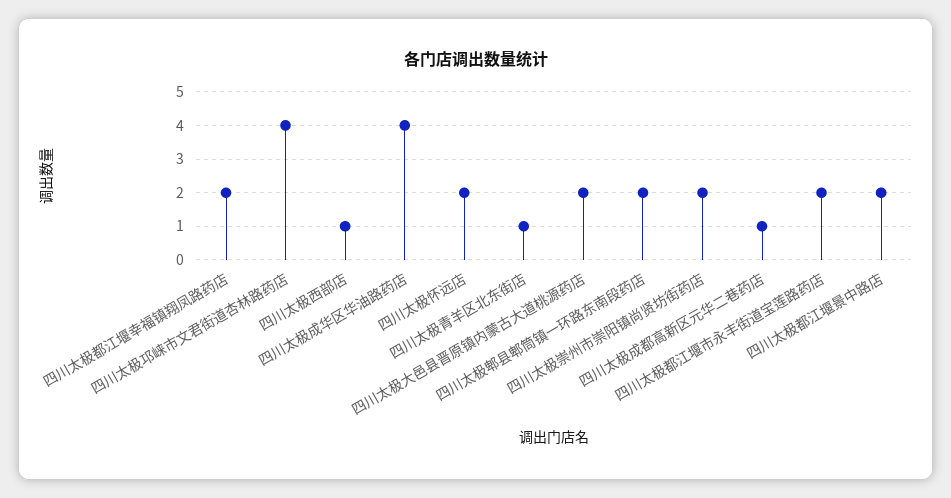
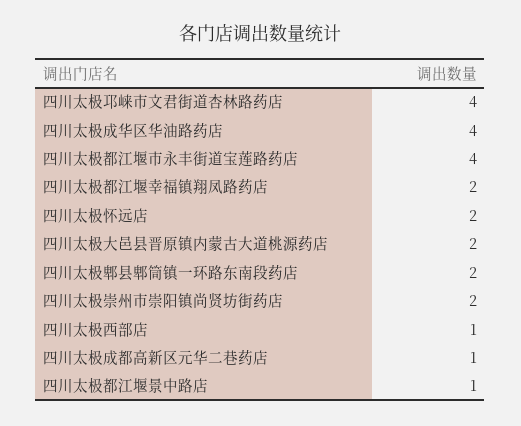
  {
    "四川太极都江堰幸福镇翔凤路药店": 2,
    "四川太极邛崃市文君街道杏林路药店": 4,
    "四川太极西部店": 1,
    "四川太极成华区华油路药店": 4,
    "四川太极怀远店": 2,
-   "四川太极青羊区北东街店": 1,
    "四川太极大邑县晋原镇内蒙古大道桃源药店": 2,
    "四川太极郫县郫筒镇一环路东南段药店": 2,
    "四川太极崇州市崇阳镇尚贤坊街药店": 2,
    "四川太极成都高新区元华二巷药店": 1,
-   "四川太极都江堰市永丰街道宝莲路药店": 2,
+   "四川太极都江堰市永丰街道宝莲路药店": 4,
-   "四川太极都江堰景中路店": 2
+   "四川太极都江堰景中路店": 1
  }

